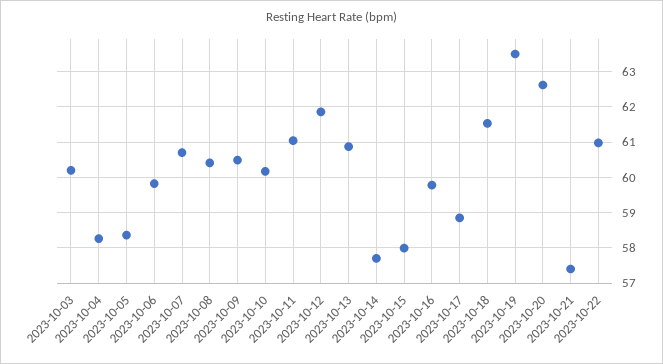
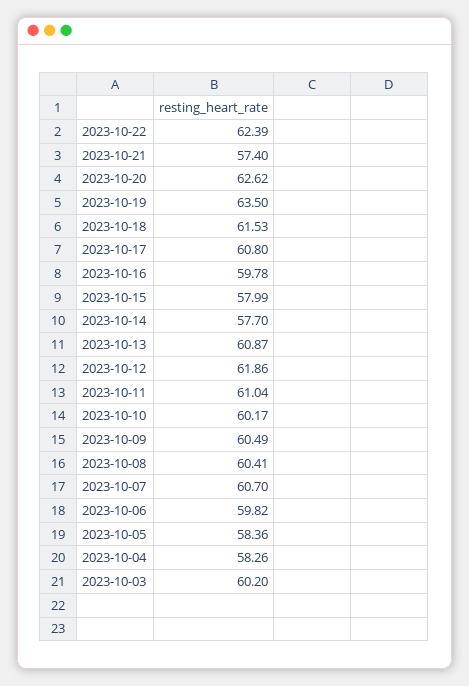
  {
    "2023-10-03": 60.2,
    "2023-10-04": 58.26,
    "2023-10-05": 58.36,
    "2023-10-06": 59.82,
    "2023-10-07": 60.7,
    "2023-10-08": 60.41,
    "2023-10-09": 60.49,
    "2023-10-10": 60.17,
    "2023-10-11": 61.04,
    "2023-10-12": 61.86,
    "2023-10-13": 60.87,
    "2023-10-14": 57.7,
    "2023-10-15": 57.99,
    "2023-10-16": 59.78,
-   "2023-10-17": 58.8,
+   "2023-10-17": 60.8,
    "2023-10-18": 61.53,
    "2023-10-19": 63.5,
    "2023-10-20": 62.62,
    "2023-10-21": 57.4,
-   "2023-10-22": 61
+   "2023-10-22": 62.39
  }

